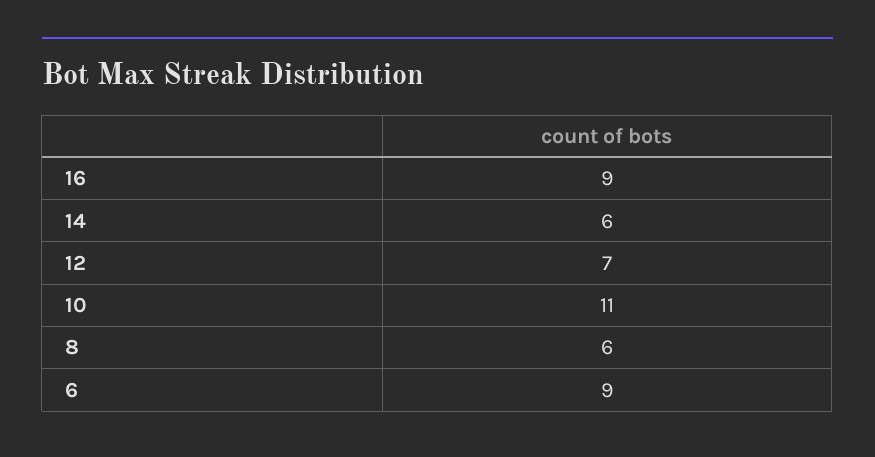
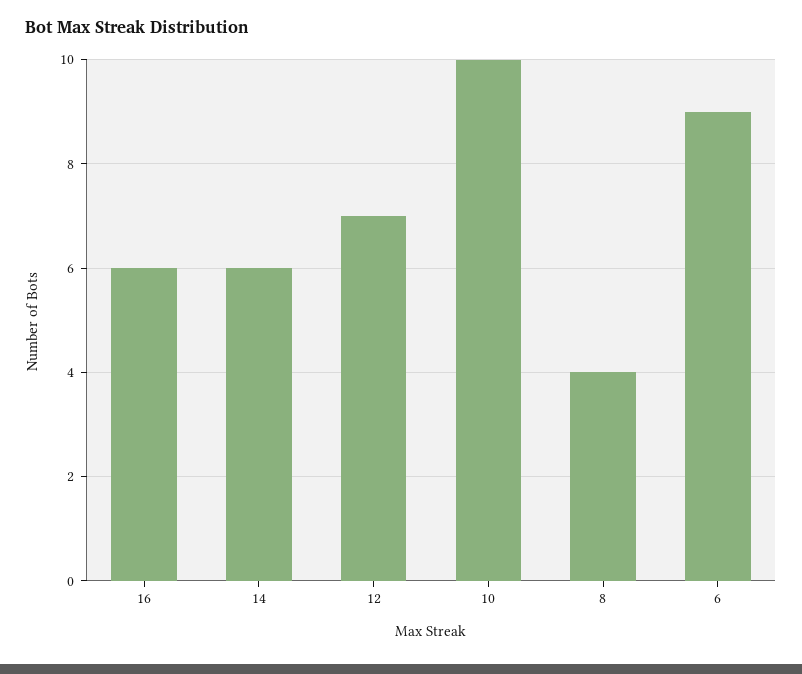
  {
-   "16": 9,
+   "16": 6,
    "14": 6,
    "12": 7,
-   "10": 11,
+   "10": 10,
-   "8": 6,
+   "8": 4,
    "6": 9
  }

